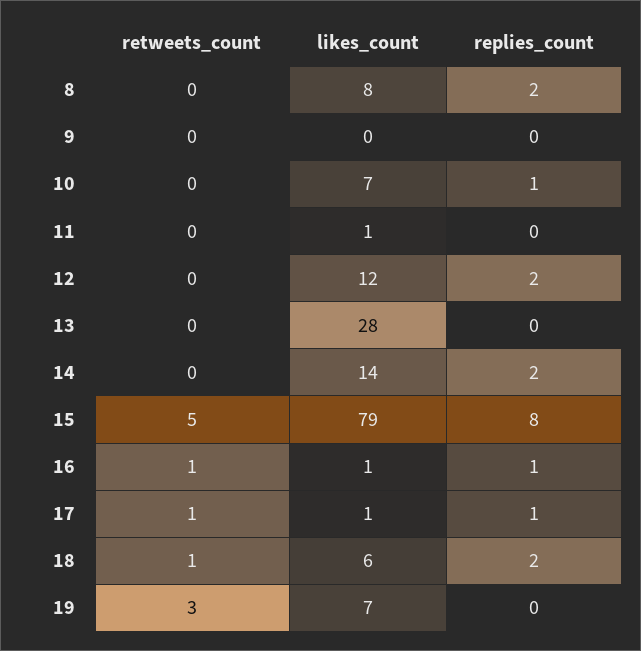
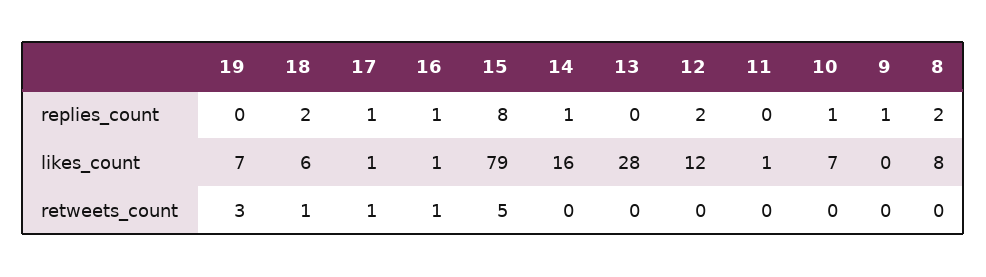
  {
    "retweets_count": {
      "8": 0,
      "9": 0,
      "10": 0,
      "11": 0,
      "12": 0,
      "13": 0,
      "14": 0,
      "15": 5,
      "16": 1,
      "17": 1,
      "18": 1,
      "19": 3
    },
    "likes_count": {
      "8": 8,
      "9": 0,
      "10": 7,
      "11": 1,
      "12": 12,
      "13": 28,
-     "14": 14,
+     "14": 16,
      "15": 79,
      "16": 1,
      "17": 1,
      "18": 6,
      "19": 7
    },
    "replies_count": {
      "8": 2,
-     "9": 0,
+     "9": 1,
      "10": 1,
      "11": 0,
      "12": 2,
      "13": 0,
-     "14": 2,
+     "14": 1,
      "15": 8,
      "16": 1,
      "17": 1,
      "18": 2,
      "19": 0
    }
  }

